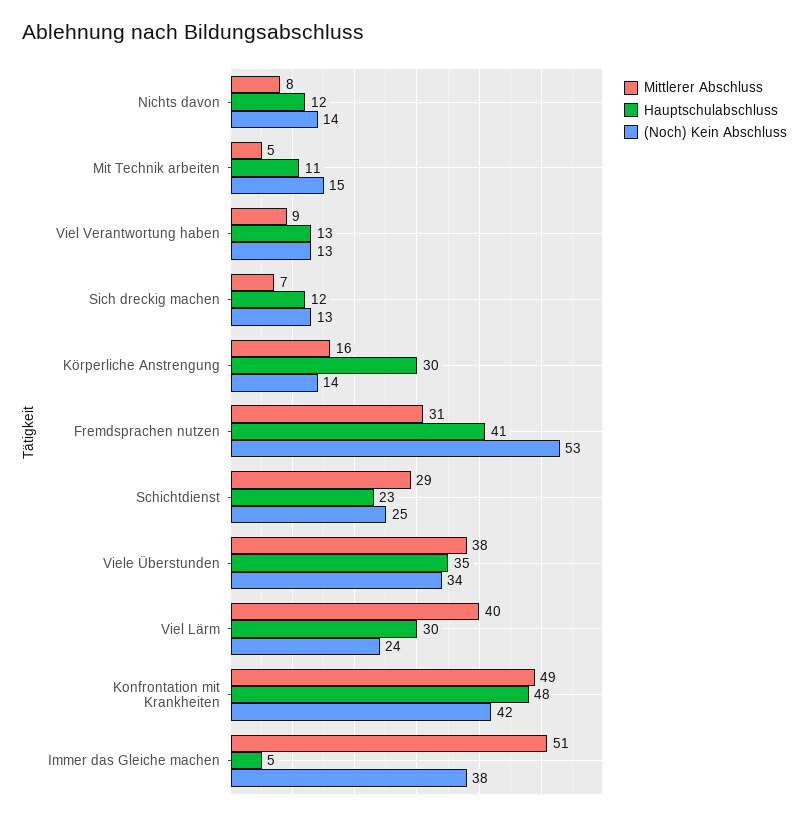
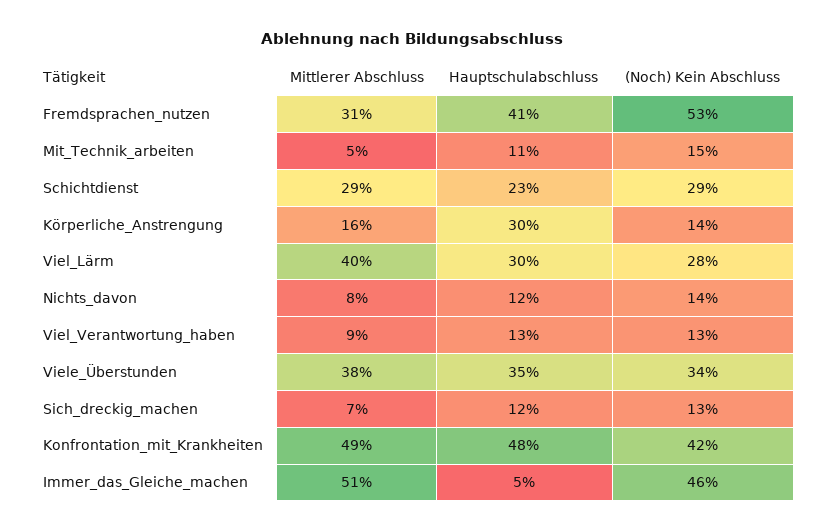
  {
    "Mittlerer Abschluss": {
      "Nichts davon": 8,
      "Mit Technik arbeiten": 5,
      "Viel Verantwortung haben": 9,
      "Sich dreckig machen": 7,
      "Körperliche Anstrengung": 16,
      "Fremdsprachen nutzen": 31,
      "Schichtdienst": 29,
      "Viele Überstunden": 38,
      "Viel Lärm": 40,
      "Konfrontation mit Krankheiten": 49,
      "Immer das Gleiche machen": 51
    },
    "Hauptschulabschluss": {
      "Nichts davon": 12,
      "Mit Technik arbeiten": 11,
      "Viel Verantwortung haben": 13,
      "Sich dreckig machen": 12,
      "Körperliche Anstrengung": 30,
      "Fremdsprachen nutzen": 41,
      "Schichtdienst": 23,
      "Viele Überstunden": 35,
      "Viel Lärm": 30,
      "Konfrontation mit Krankheiten": 48,
      "Immer das Gleiche machen": 5
    },
    "(Noch) Kein Abschluss": {
      "Nichts davon": 14,
      "Mit Technik arbeiten": 15,
      "Viel Verantwortung haben": 13,
      "Sich dreckig machen": 13,
      "Körperliche Anstrengung": 14,
      "Fremdsprachen nutzen": 53,
-     "Schichtdienst": 25,
+     "Schichtdienst": 29,
      "Viele Überstunden": 34,
-     "Viel Lärm": 24,
+     "Viel Lärm": 28,
      "Konfrontation mit Krankheiten": 42,
-     "Immer das Gleiche machen": 38
+     "Immer das Gleiche machen": 46
    }
  }

